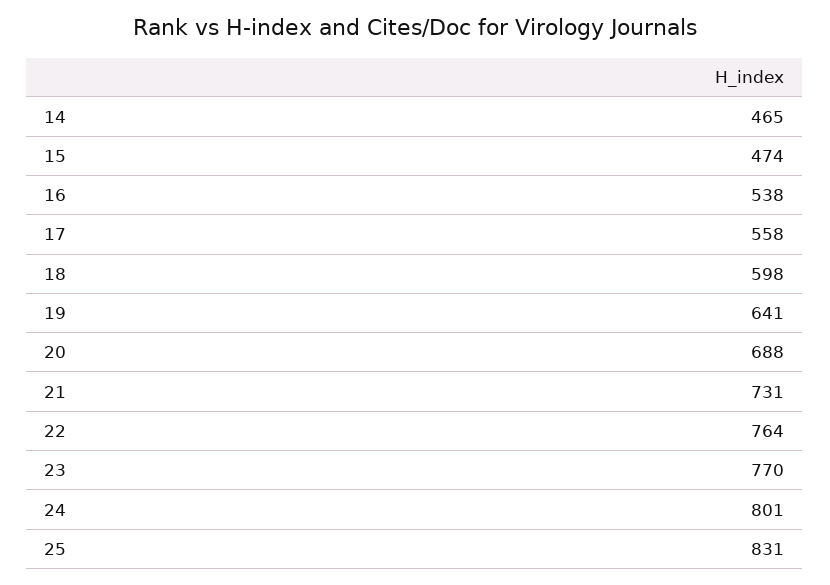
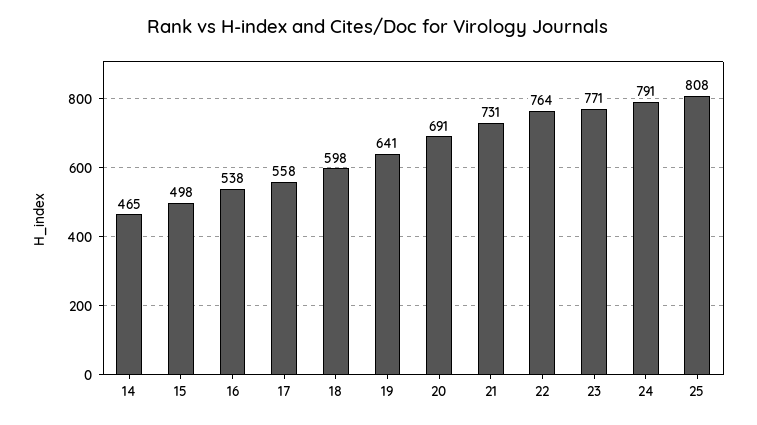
  {
    "14": 465,
-   "15": 474,
+   "15": 498,
    "16": 538,
    "17": 558,
    "18": 598,
    "19": 641,
-   "20": 688,
+   "20": 691,
    "21": 731,
    "22": 764,
-   "23": 770,
+   "23": 771,
-   "24": 801,
+   "24": 791,
-   "25": 831
+   "25": 808
  }

